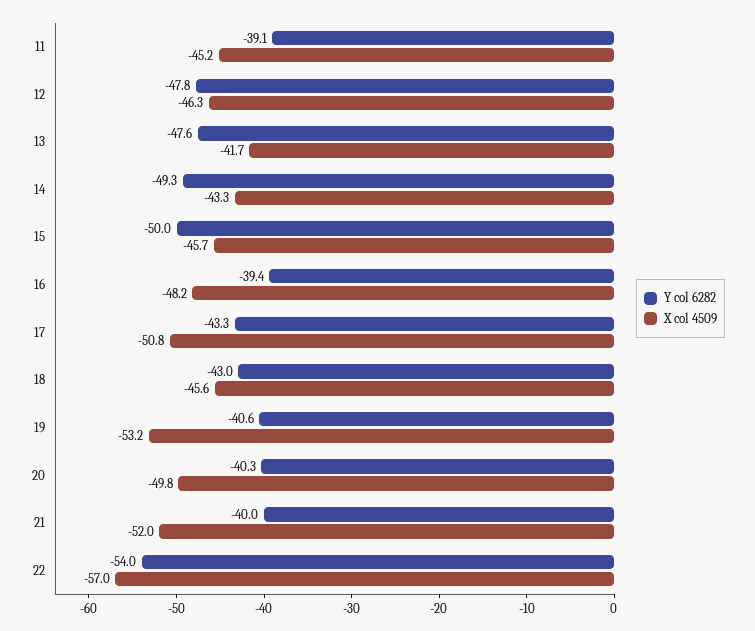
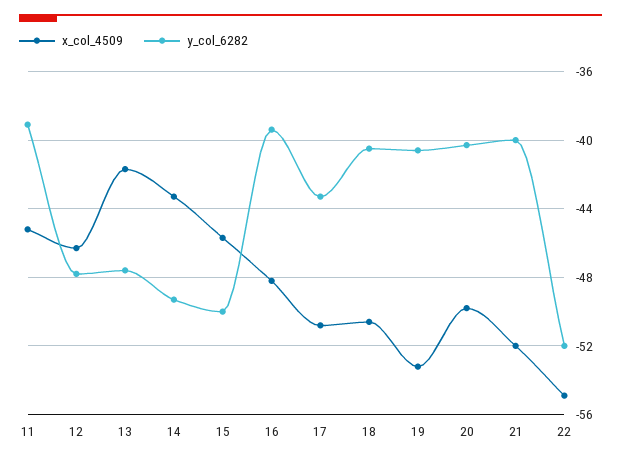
  {
    "Y col 6282": {
      "11": -39.1,
      "12": -47.8,
      "13": -47.6,
      "14": -49.3,
      "15": -50,
      "16": -39.4,
      "17": -43.3,
-     "18": -43,
+     "18": -40.5,
      "19": -40.6,
      "20": -40.3,
      "21": -40,
-     "22": -54
+     "22": -52
    },
    "X col 4509": {
      "11": -45.2,
      "12": -46.3,
      "13": -41.7,
      "14": -43.3,
      "15": -45.7,
      "16": -48.2,
      "17": -50.8,
-     "18": -45.6,
+     "18": -50.5,
      "19": -53.2,
      "20": -49.8,
      "21": -52,
-     "22": -57
+     "22": -55
    }
  }

